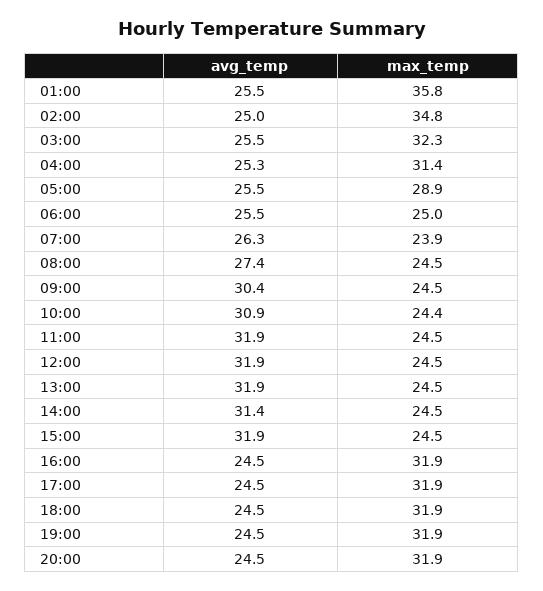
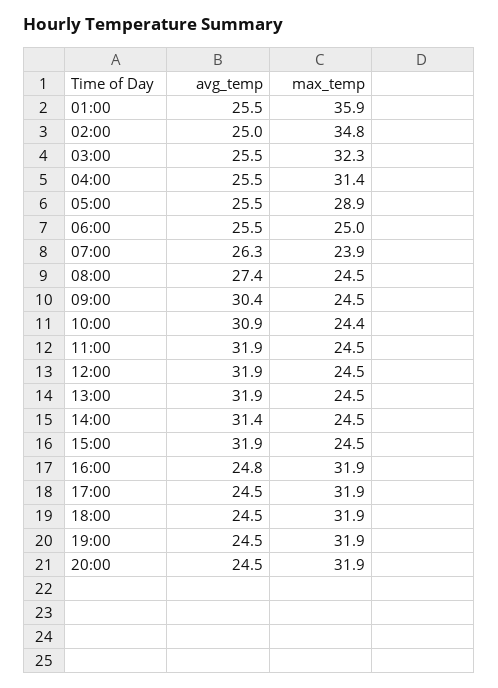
  {
    "avg_temp": {
      "01:00": 25.5,
      "02:00": 25,
      "03:00": 25.5,
-     "04:00": 25.3,
+     "04:00": 25.5,
      "05:00": 25.5,
      "06:00": 25.5,
      "07:00": 26.3,
      "08:00": 27.4,
      "09:00": 30.4,
      "10:00": 30.9,
      "11:00": 31.9,
      "12:00": 31.9,
      "13:00": 31.9,
      "14:00": 31.4,
      "15:00": 31.9,
-     "16:00": 24.5,
+     "16:00": 24.8,
      "17:00": 24.5,
      "18:00": 24.5,
      "19:00": 24.5,
      "20:00": 24.5
    },
    "max_temp": {
-     "01:00": 35.8,
+     "01:00": 35.9,
      "02:00": 34.8,
      "03:00": 32.3,
      "04:00": 31.4,
      "05:00": 28.9,
      "06:00": 25,
      "07:00": 23.9,
      "08:00": 24.5,
      "09:00": 24.5,
      "10:00": 24.4,
      "11:00": 24.5,
      "12:00": 24.5,
      "13:00": 24.5,
      "14:00": 24.5,
      "15:00": 24.5,
      "16:00": 31.9,
      "17:00": 31.9,
      "18:00": 31.9,
      "19:00": 31.9,
      "20:00": 31.9
    }
  }

